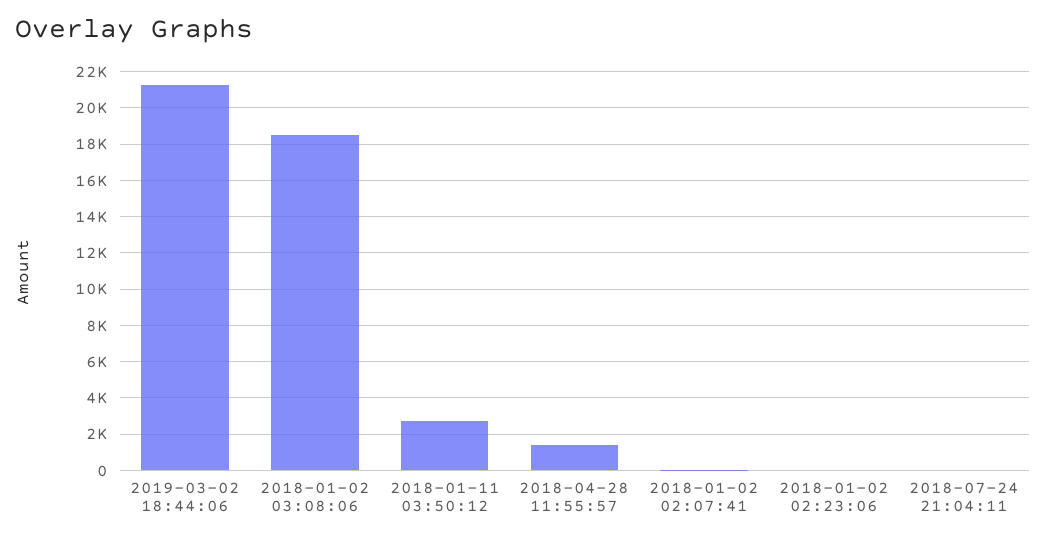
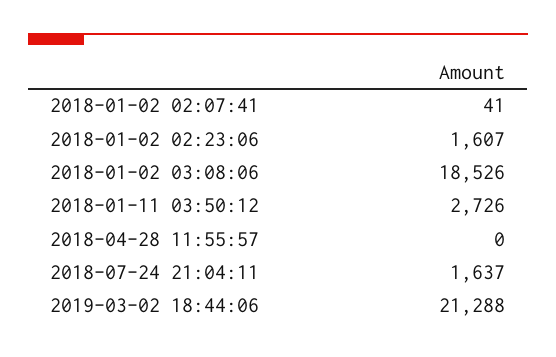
  {
    "2019-03-02 18:44:06": 21288,
    "2018-01-02 03:08:06": 18526,
    "2018-01-11 03:50:12": 2726,
-   "2018-04-28 11:55:57": 1500,
+   "2018-04-28 11:55:57": 0,
    "2018-01-02 02:07:41": 41,
-   "2018-01-02 02:23:06": 0,
+   "2018-01-02 02:23:06": 1607,
-   "2018-07-24 21:04:11": 0
+   "2018-07-24 21:04:11": 1637
  }

